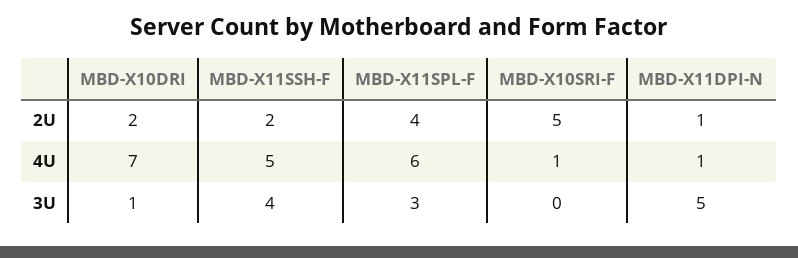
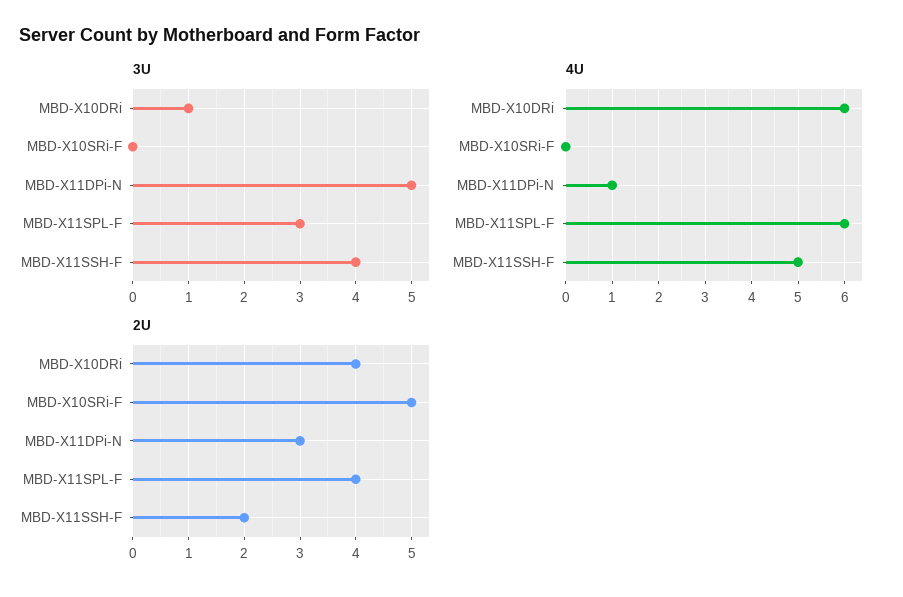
  {
    "2U": {
-     "MBD-X10DRI": 2,
+     "MBD-X10DRI": 4,
      "MBD-X11SSH-F": 2,
      "MBD-X11SPL-F": 4,
      "MBD-X10SRI-F": 5,
-     "MBD-X11DPI-N": 1
+     "MBD-X11DPI-N": 3
    },
    "4U": {
-     "MBD-X10DRI": 7,
+     "MBD-X10DRI": 6,
      "MBD-X11SSH-F": 5,
      "MBD-X11SPL-F": 6,
-     "MBD-X10SRI-F": 1,
+     "MBD-X10SRI-F": 0,
      "MBD-X11DPI-N": 1
    },
    "3U": {
      "MBD-X10DRI": 1,
      "MBD-X11SSH-F": 4,
      "MBD-X11SPL-F": 3,
      "MBD-X10SRI-F": 0,
      "MBD-X11DPI-N": 5
    }
  }

